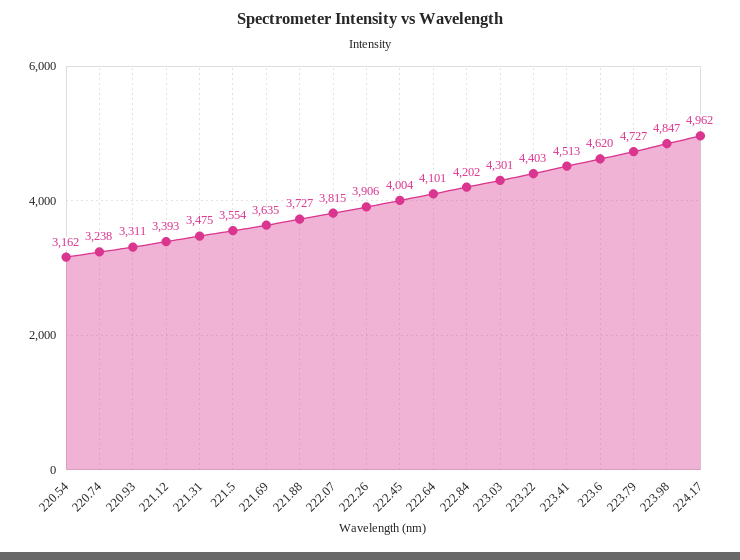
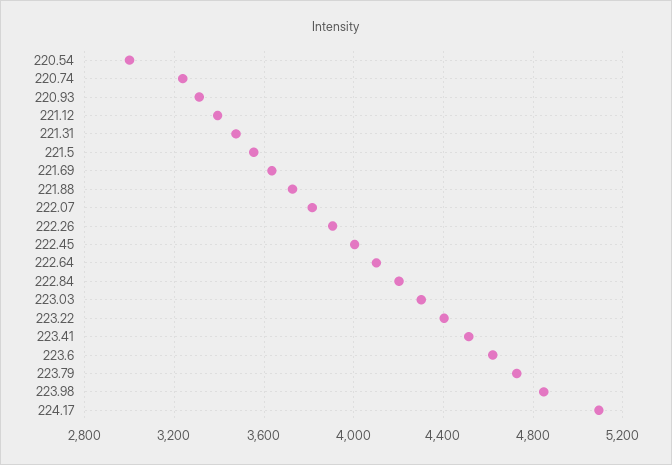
  {
-   "220.54": 3162,
+   "220.54": 3000,
    "220.74": 3238,
    "220.93": 3311,
    "221.12": 3393,
    "221.31": 3475,
    "221.5": 3554,
    "221.69": 3635,
    "221.88": 3727,
    "222.07": 3815,
    "222.26": 3906,
    "222.45": 4004,
    "222.64": 4101,
    "222.84": 4202,
    "223.03": 4301,
    "223.22": 4403,
    "223.41": 4513,
    "223.6": 4620,
    "223.79": 4727,
    "223.98": 4847,
-   "224.17": 4962
+   "224.17": 5100
  }

